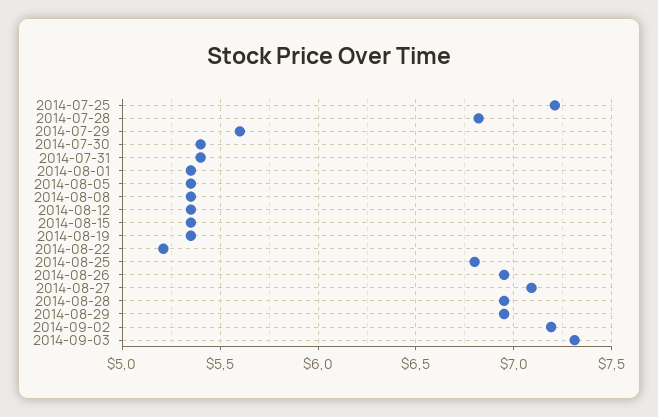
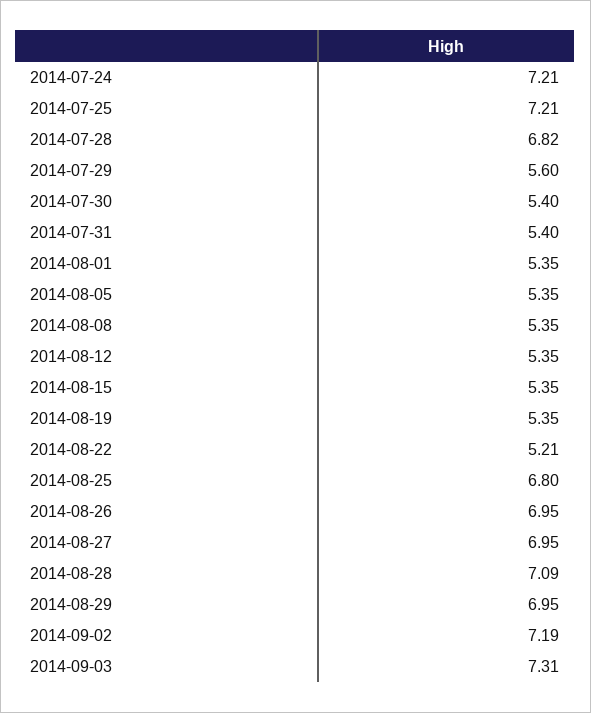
  {
    "2014-07-25": 7.21,
    "2014-07-28": 6.82,
    "2014-07-29": 5.6,
    "2014-07-30": 5.4,
    "2014-07-31": 5.4,
    "2014-08-01": 5.35,
    "2014-08-05": 5.35,
    "2014-08-08": 5.35,
    "2014-08-12": 5.35,
    "2014-08-15": 5.35,
    "2014-08-19": 5.35,
    "2014-08-22": 5.21,
    "2014-08-25": 6.8,
    "2014-08-26": 6.95,
-   "2014-08-27": 7.1,
+   "2014-08-27": 6.95,
-   "2014-08-28": 6.95,
+   "2014-08-28": 7.09,
    "2014-08-29": 6.95,
    "2014-09-02": 7.19,
-   "2014-09-03": 7.31
+   "2014-09-03": 7.31,
+   "2014-07-24": 7.21
  }

